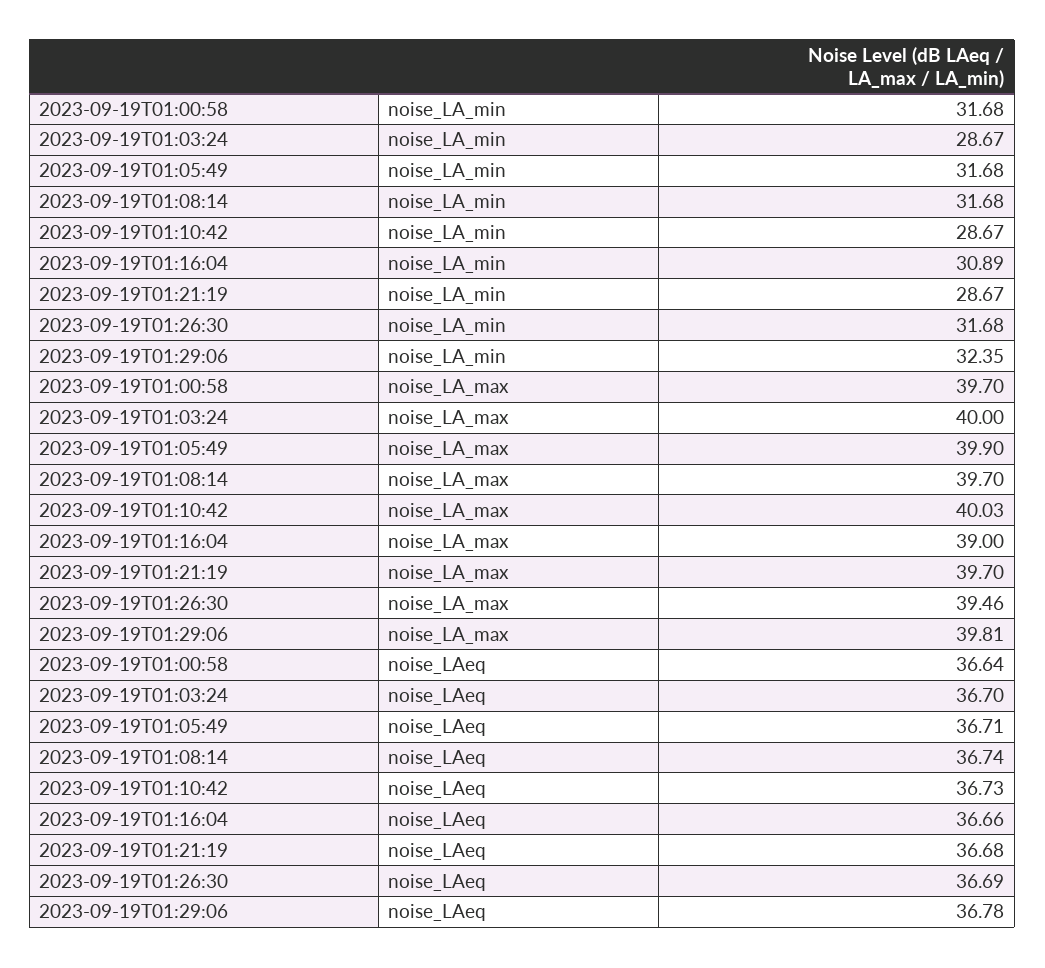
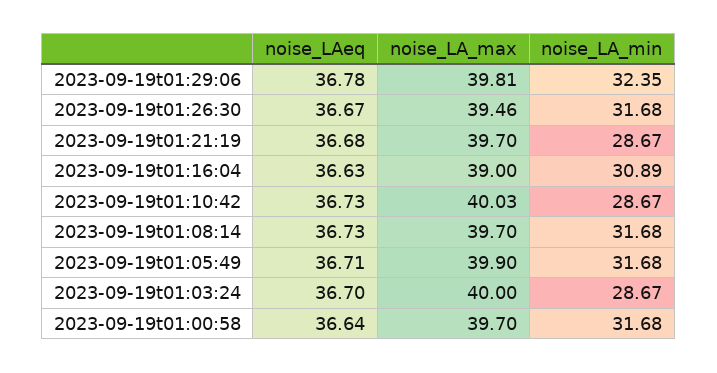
  {
    "2023-09-19T01:00:58": {
      "noise_LA_min": 31.68,
      "noise_LA_max": 39.7,
      "noise_LAeq": 36.64
    },
    "2023-09-19T01:03:24": {
      "noise_LA_min": 28.67,
      "noise_LA_max": 40,
      "noise_LAeq": 36.7
    },
    "2023-09-19T01:05:49": {
      "noise_LA_min": 31.68,
      "noise_LA_max": 39.9,
      "noise_LAeq": 36.71
    },
    "2023-09-19T01:08:14": {
      "noise_LA_min": 31.68,
      "noise_LA_max": 39.7,
-     "noise_LAeq": 36.74
+     "noise_LAeq": 36.73
    },
    "2023-09-19T01:10:42": {
      "noise_LA_min": 28.67,
      "noise_LA_max": 40.03,
      "noise_LAeq": 36.73
    },
    "2023-09-19T01:16:04": {
      "noise_LA_min": 30.89,
      "noise_LA_max": 39,
-     "noise_LAeq": 36.66
+     "noise_LAeq": 36.63
    },
    "2023-09-19T01:21:19": {
      "noise_LA_min": 28.67,
      "noise_LA_max": 39.7,
      "noise_LAeq": 36.68
    },
    "2023-09-19T01:26:30": {
      "noise_LA_min": 31.68,
      "noise_LA_max": 39.46,
-     "noise_LAeq": 36.69
+     "noise_LAeq": 36.67
    },
    "2023-09-19T01:29:06": {
      "noise_LA_min": 32.35,
      "noise_LA_max": 39.81,
      "noise_LAeq": 36.78
    }
  }

